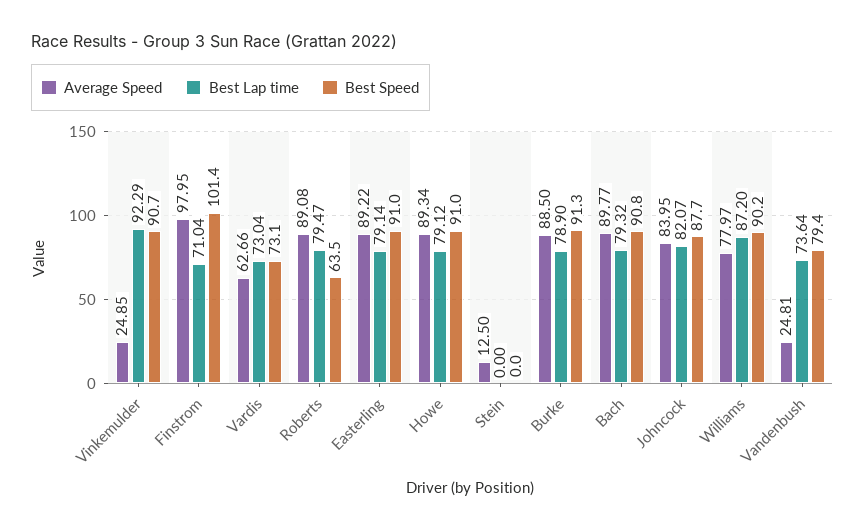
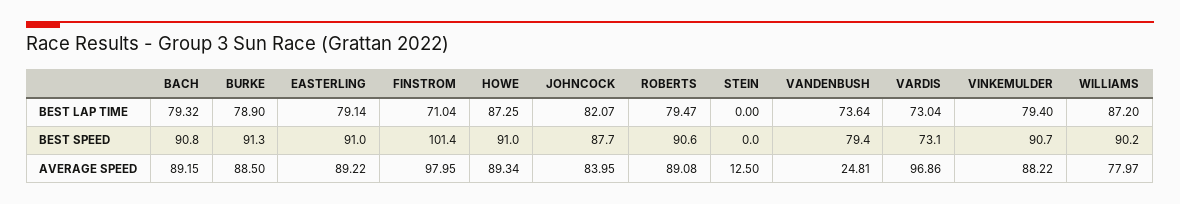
  {
    "Average Speed": {
-     "Vinkemulder": 24.85,
+     "Vinkemulder": 88.22,
      "Finstrom": 97.95,
-     "Vardis": 62.66,
+     "Vardis": 96.86,
      "Roberts": 89.08,
      "Easterling": 89.22,
      "Howe": 89.34,
      "Stein": 12.5,
      "Burke": 88.5,
-     "Bach": 89.77,
+     "Bach": 89.15,
      "Johncock": 83.95,
      "Williams": 77.97,
      "Vandenbush": 24.81
    },
    "Best Lap time": {
-     "Vinkemulder": 92.29,
+     "Vinkemulder": 79.4,
      "Finstrom": 71.04,
      "Vardis": 73.04,
      "Roberts": 79.47,
      "Easterling": 79.14,
-     "Howe": 79.12,
+     "Howe": 87.25,
      "Stein": 0,
      "Burke": 78.9,
      "Bach": 79.32,
      "Johncock": 82.07,
      "Williams": 87.2,
      "Vandenbush": 73.64
    },
    "Best Speed": {
      "Vinkemulder": 90.7,
      "Finstrom": 101.4,
      "Vardis": 73.1,
-     "Roberts": 63.5,
+     "Roberts": 90.6,
      "Easterling": 91,
      "Howe": 91,
      "Stein": 0,
      "Burke": 91.3,
      "Bach": 90.8,
      "Johncock": 87.7,
      "Williams": 90.2,
      "Vandenbush": 79.4
    }
  }

